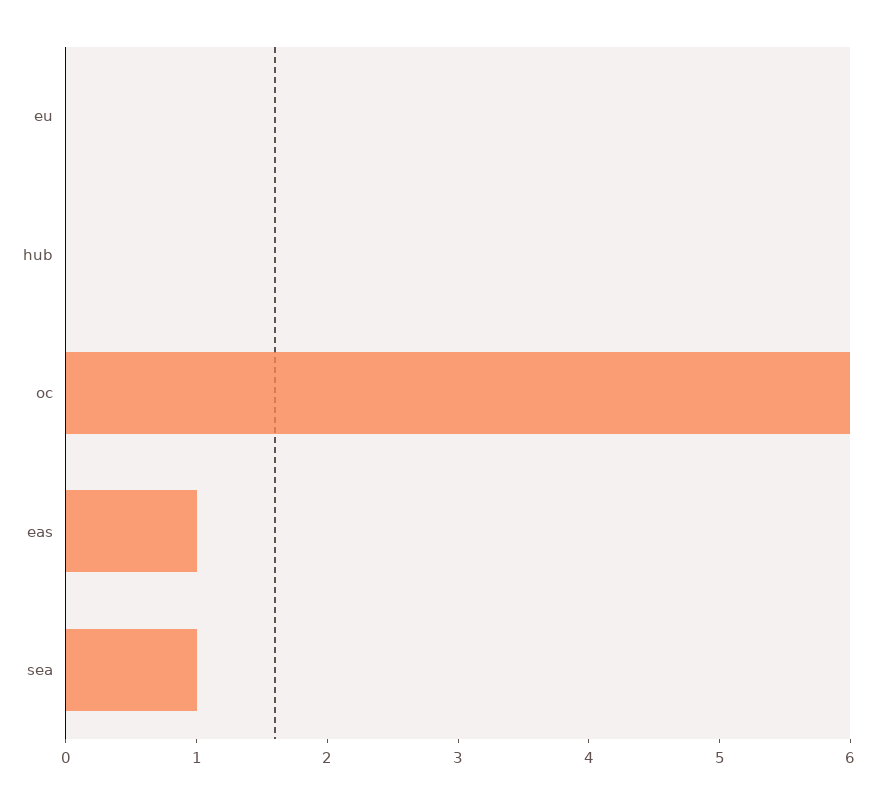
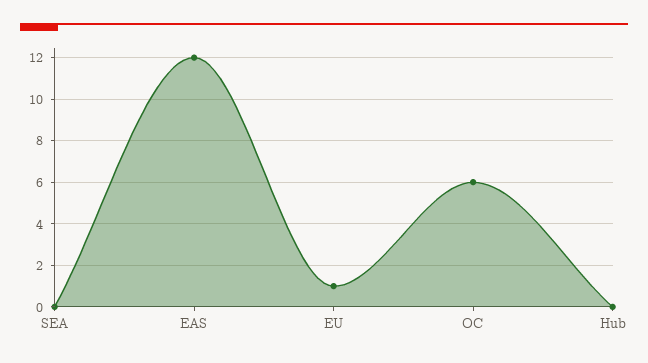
  {
-   "eu": 0,
+   "eu": 1,
    "hub": 0,
    "oc": 6,
-   "eas": 1,
+   "eas": 12,
-   "sea": 1
+   "sea": 0
  }

